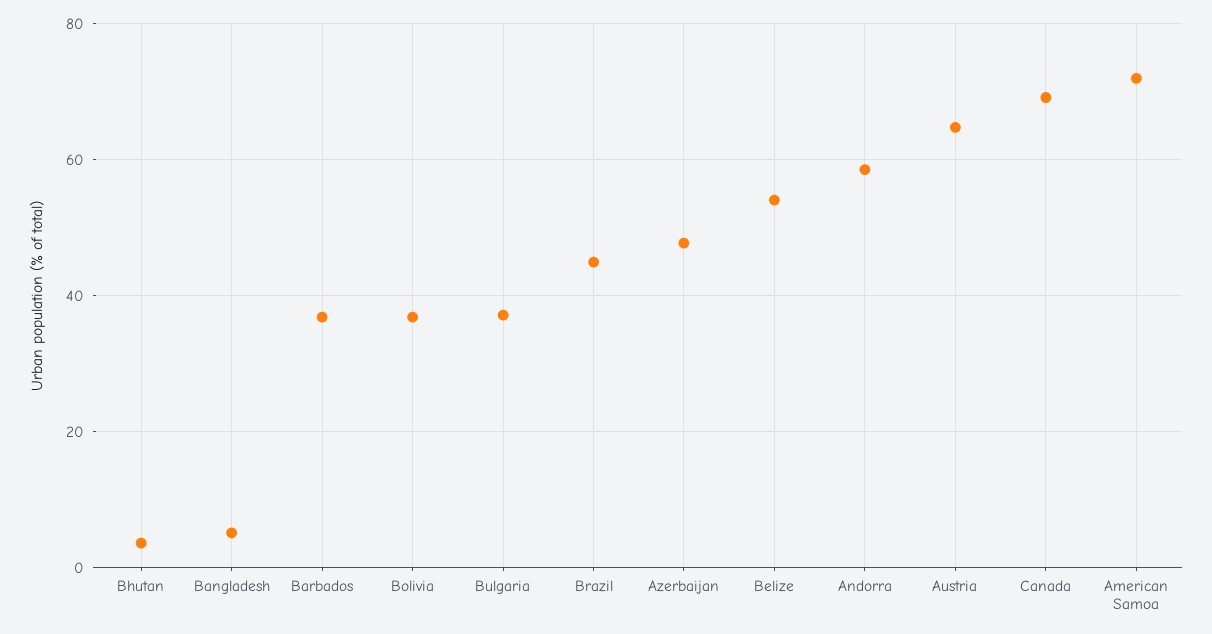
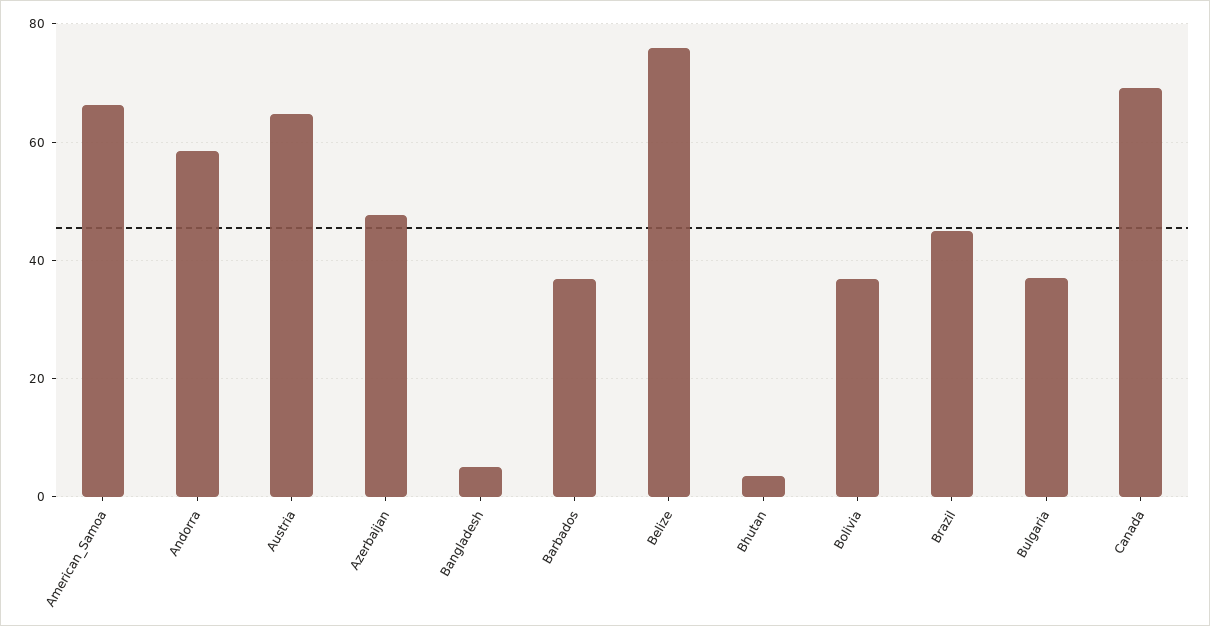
  {
    "Bhutan": 4,
    "Bangladesh": 6,
    "Barbados": 36,
    "Bolivia": 36,
    "Bulgaria": 38,
    "Brazil": 44,
    "Azerbaijan": 48,
-   "Belize": 54,
+   "Belize": 76,
    "Andorra": 58,
    "Austria": 64,
    "Canada": 70,
-   "American Samoa": 72
+   "American Samoa": 66
  }

